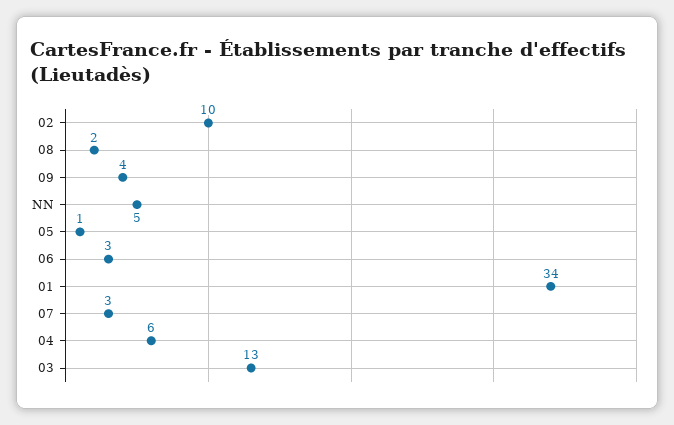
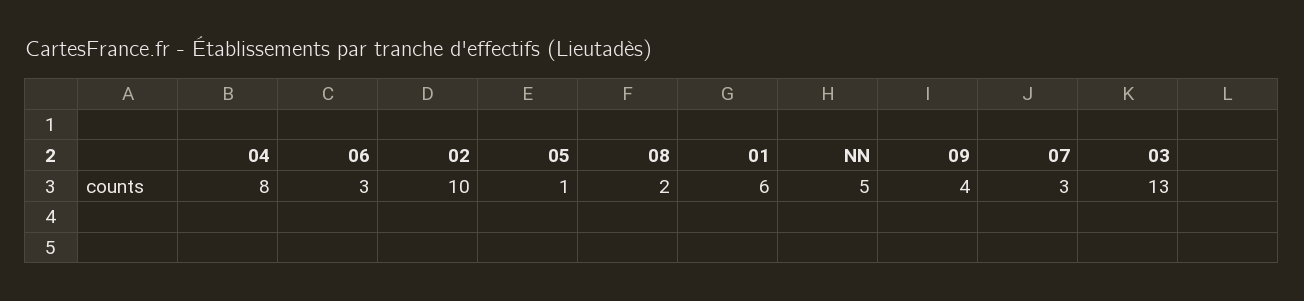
  {
    "02": 10,
    "08": 2,
    "09": 4,
    "NN": 5,
    "05": 1,
    "06": 3,
-   "01": 34,
+   "01": 6,
    "07": 3,
-   "04": 6,
+   "04": 8,
    "03": 13
  }

